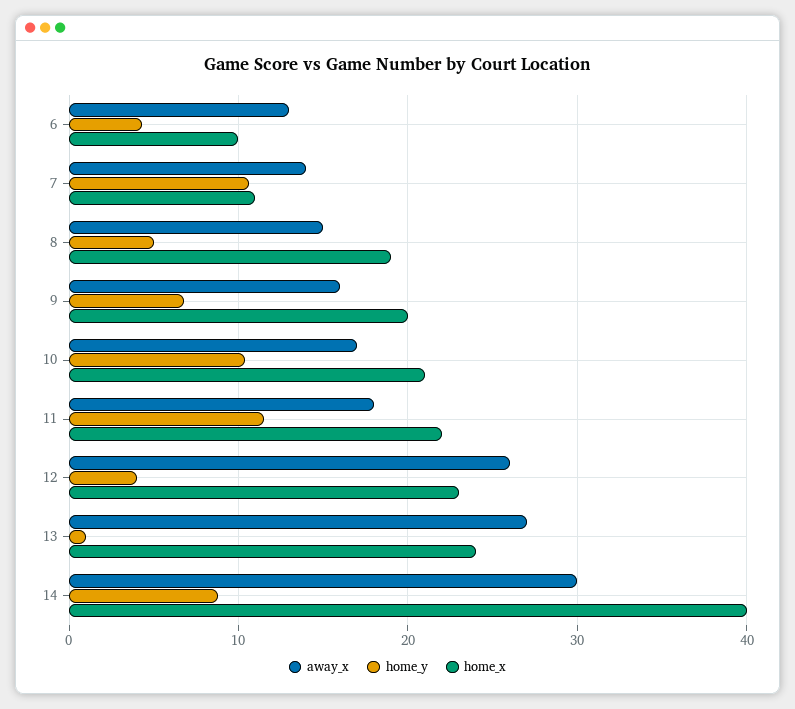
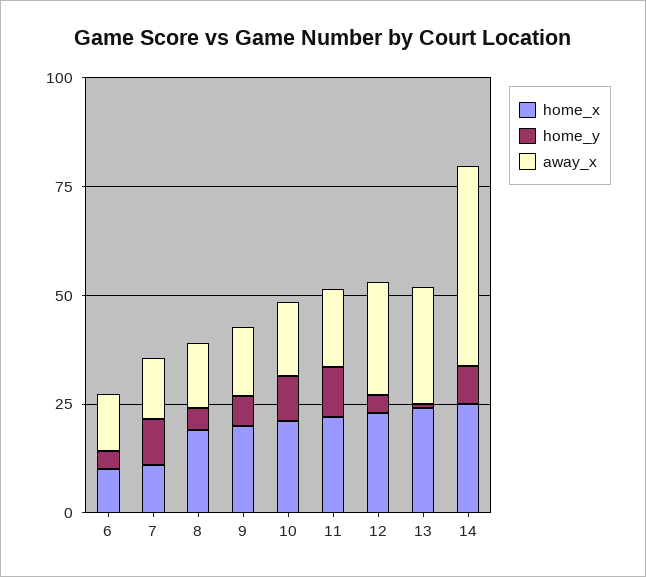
  {
    "away_x": {
      "6": 13,
      "7": 14,
      "8": 15,
      "9": 16,
      "10": 17,
      "11": 18,
      "12": 26,
      "13": 27,
-     "14": 30
+     "14": 45
    },
    "home_y": {
      "6": 4,
      "7": 11,
      "8": 5,
      "9": 7,
      "10": 10,
      "11": 12,
      "12": 4,
      "13": 1,
      "14": 9
    },
    "home_x": {
      "6": 10,
      "7": 11,
      "8": 19,
      "9": 20,
      "10": 21,
      "11": 22,
      "12": 23,
      "13": 24,
-     "14": 40
+     "14": 25
    }
  }

